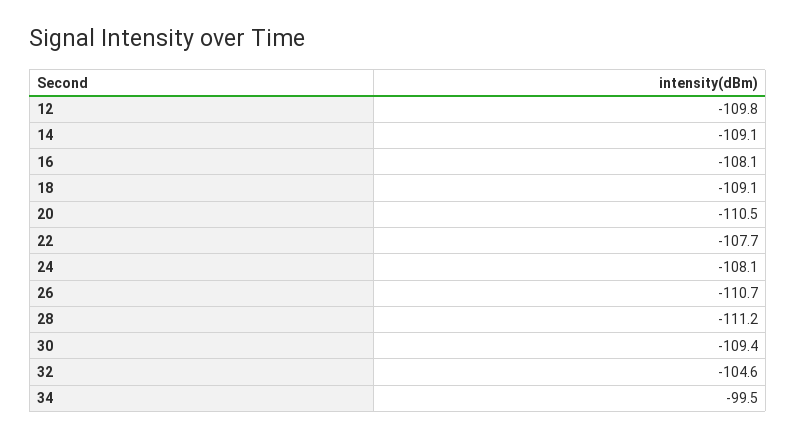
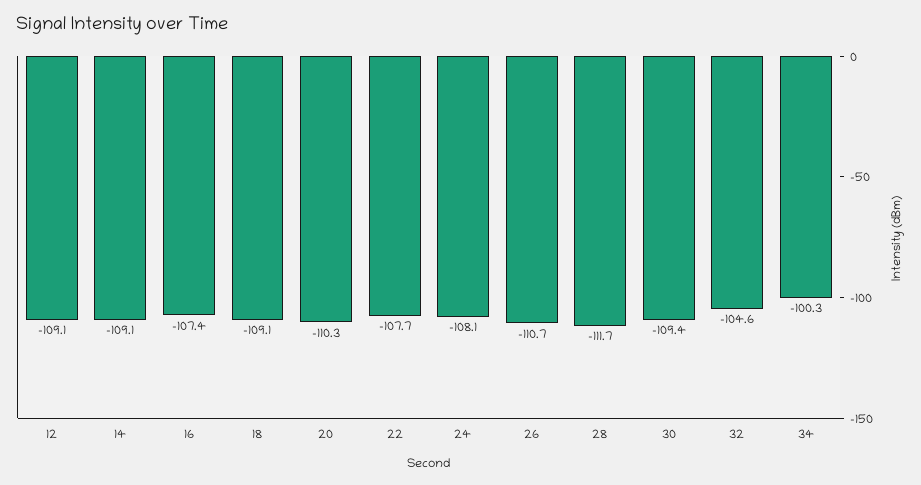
  {
-   "12": -109.8,
+   "12": -109.1,
    "14": -109.1,
-   "16": -108.1,
+   "16": -107.4,
    "18": -109.1,
-   "20": -110.5,
+   "20": -110.3,
    "22": -107.7,
    "24": -108.1,
    "26": -110.7,
-   "28": -111.2,
+   "28": -111.7,
    "30": -109.4,
    "32": -104.6,
-   "34": -99.5
+   "34": -100.3
  }

